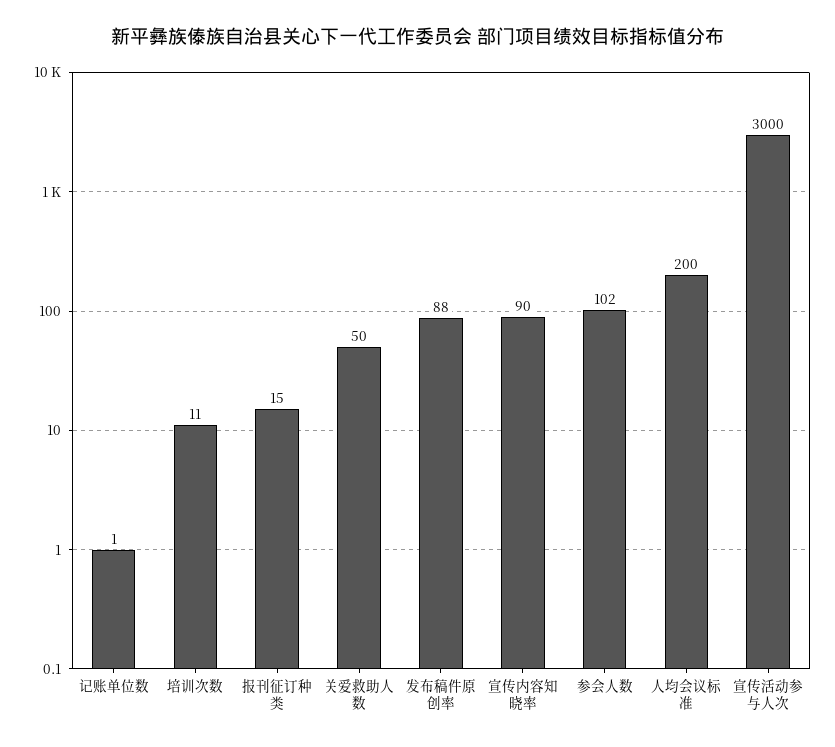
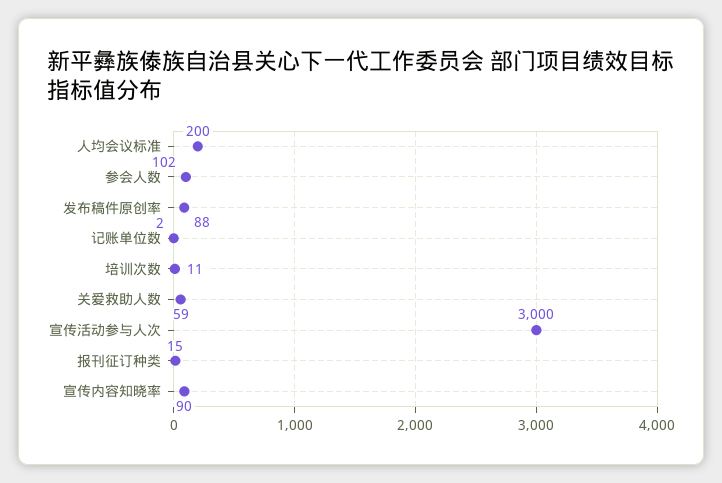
  {
-   "记账单位数": 1,
+   "记账单位数": 2,
    "培训次数": 11,
    "报刊征订种类": 15,
-   "关爱救助人数": 50,
+   "关爱救助人数": 59,
    "发布稿件原创率": 88,
    "宣传内容知晓率": 90,
    "参会人数": 102,
    "人均会议标准": 200,
    "宣传活动参与人次": 3000
  }

